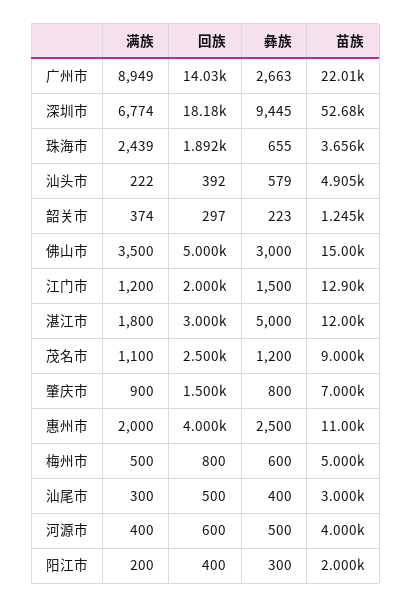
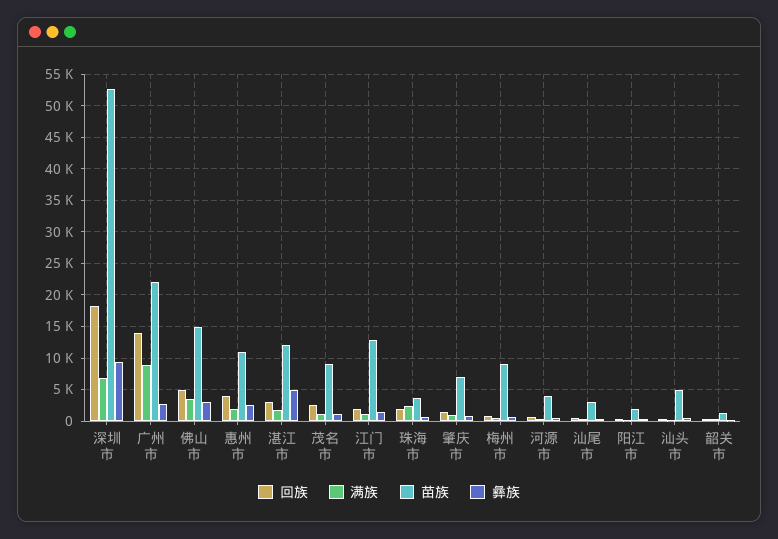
  {
    "满族": {
      "广州市": 8949,
      "深圳市": 6774,
      "珠海市": 2439,
      "汕头市": 222,
      "韶关市": 374,
      "佛山市": 3500,
      "江门市": 1200,
      "湛江市": 1800,
      "茂名市": 1100,
      "肇庆市": 900,
      "惠州市": 2000,
      "梅州市": 500,
      "汕尾市": 300,
      "河源市": 400,
      "阳江市": 200
    },
    "回族": {
      "广州市": 14030,
      "深圳市": 18180,
      "珠海市": 1892,
      "汕头市": 392,
      "韶关市": 297,
      "佛山市": 5000,
      "江门市": 2000,
      "湛江市": 3000,
      "茂名市": 2500,
      "肇庆市": 1500,
      "惠州市": 4000,
      "梅州市": 800,
      "汕尾市": 500,
      "河源市": 600,
      "阳江市": 400
    },
    "彝族": {
      "广州市": 2663,
      "深圳市": 9445,
      "珠海市": 655,
      "汕头市": 579,
      "韶关市": 223,
      "佛山市": 3000,
      "江门市": 1500,
      "湛江市": 5000,
      "茂名市": 1200,
      "肇庆市": 800,
      "惠州市": 2500,
      "梅州市": 600,
      "汕尾市": 400,
      "河源市": 500,
      "阳江市": 300
    },
    "苗族": {
      "广州市": 22010,
      "深圳市": 52680,
      "珠海市": 3656,
      "汕头市": 4905,
      "韶关市": 1245,
      "佛山市": 15000,
      "江门市": 12900,
      "湛江市": 12000,
      "茂名市": 9000,
      "肇庆市": 7000,
      "惠州市": 11000,
-     "梅州市": 5000,
+     "梅州市": 9000,
      "汕尾市": 3000,
      "河源市": 4000,
      "阳江市": 2000
    }
  }

